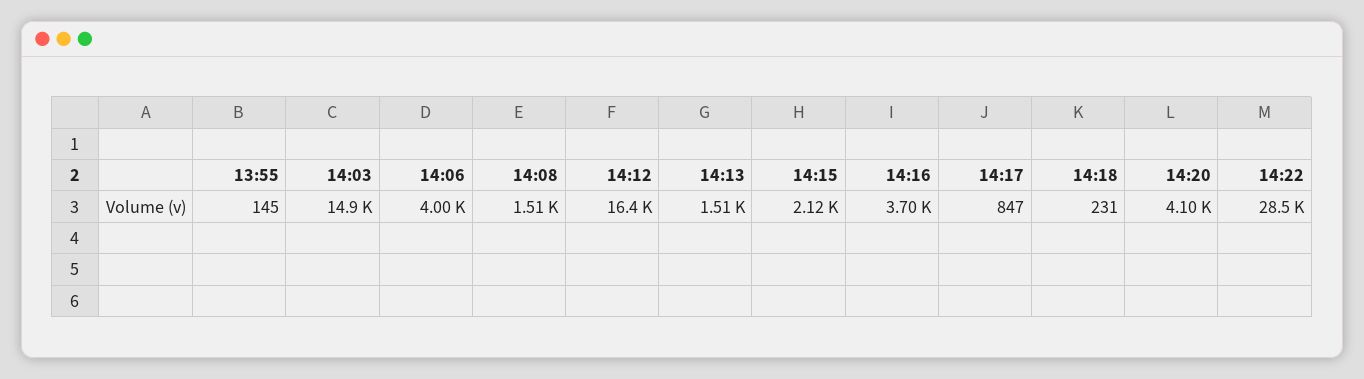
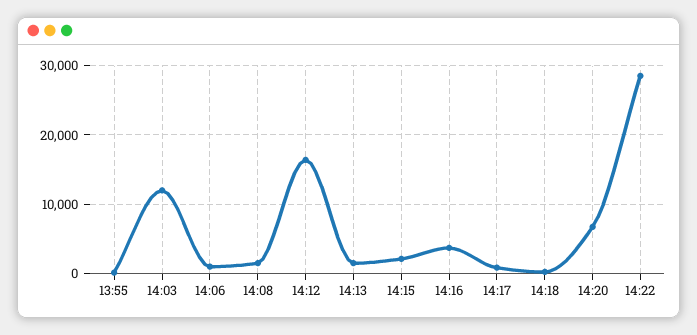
  {
    "13:55": 145,
-   "14:03": 14900,
+   "14:03": 12000,
-   "14:06": 4000,
+   "14:06": 1000,
    "14:08": 1510,
    "14:12": 16400,
    "14:13": 1510,
    "14:15": 2120,
    "14:16": 3700,
    "14:17": 847,
    "14:18": 231,
-   "14:20": 4100,
+   "14:20": 7000,
    "14:22": 28500
  }

